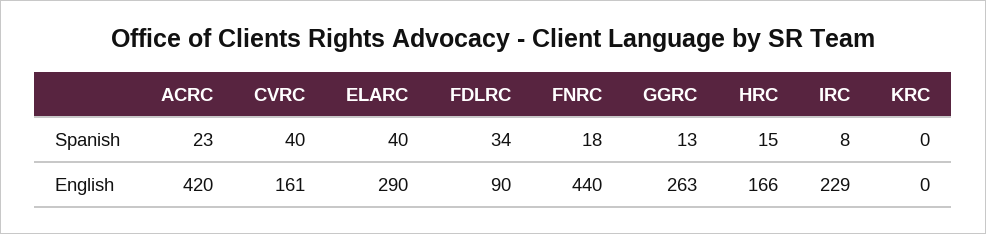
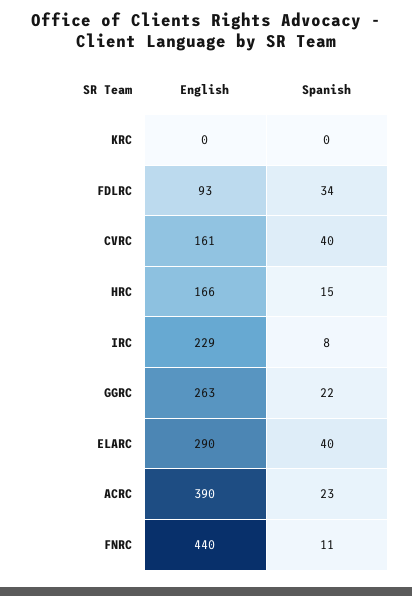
  {
    "ACRC": {
      "Spanish": 23,
-     "English": 420
+     "English": 390
    },
    "CVRC": {
      "Spanish": 40,
      "English": 161
    },
    "ELARC": {
      "Spanish": 40,
      "English": 290
    },
    "FDLRC": {
      "Spanish": 34,
-     "English": 90
+     "English": 93
    },
    "FNRC": {
-     "Spanish": 18,
+     "Spanish": 11,
      "English": 440
    },
    "GGRC": {
-     "Spanish": 13,
+     "Spanish": 22,
      "English": 263
    },
    "HRC": {
      "Spanish": 15,
      "English": 166
    },
    "IRC": {
      "Spanish": 8,
      "English": 229
    },
    "KRC": {
      "Spanish": 0,
      "English": 0
    }
  }

